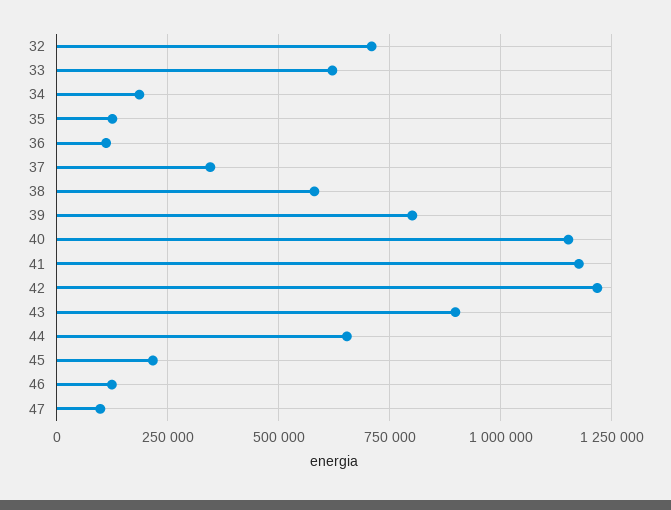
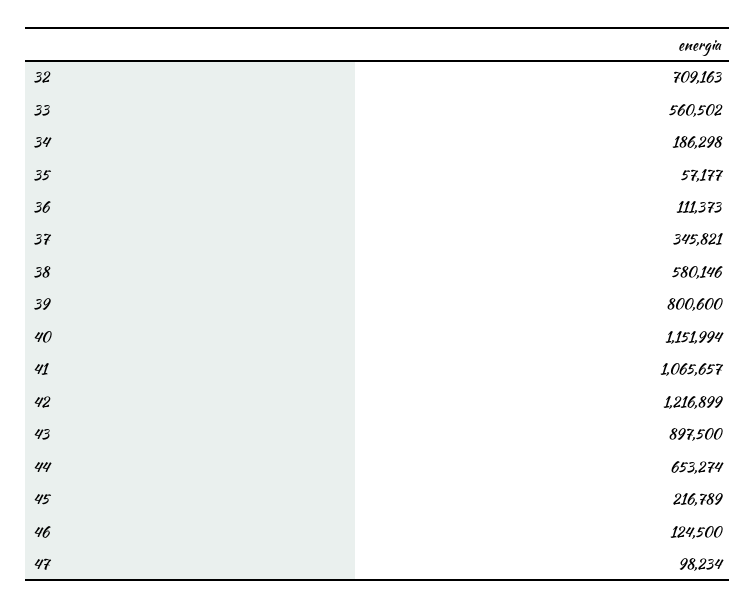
  {
    "32": 709163,
-   "33": 625000,
+   "33": 560502,
    "34": 186298,
-   "35": 125000,
+   "35": 57177,
    "36": 111373,
    "37": 345821,
    "38": 580146,
    "39": 800600,
    "40": 1151994,
-   "41": 1175000,
+   "41": 1065657,
    "42": 1216899,
    "43": 897500,
    "44": 653274,
    "45": 216789,
    "46": 124500,
    "47": 98234
  }

